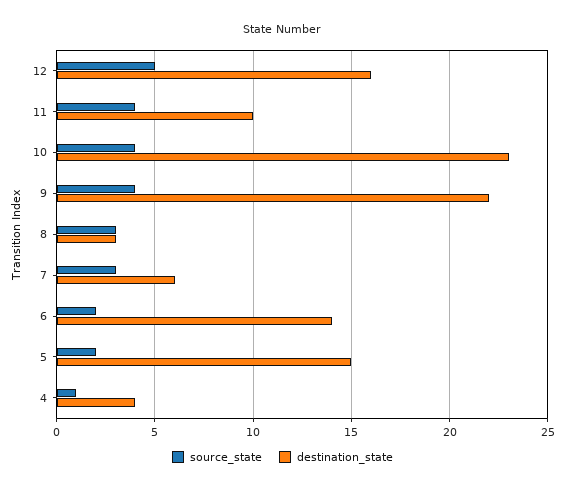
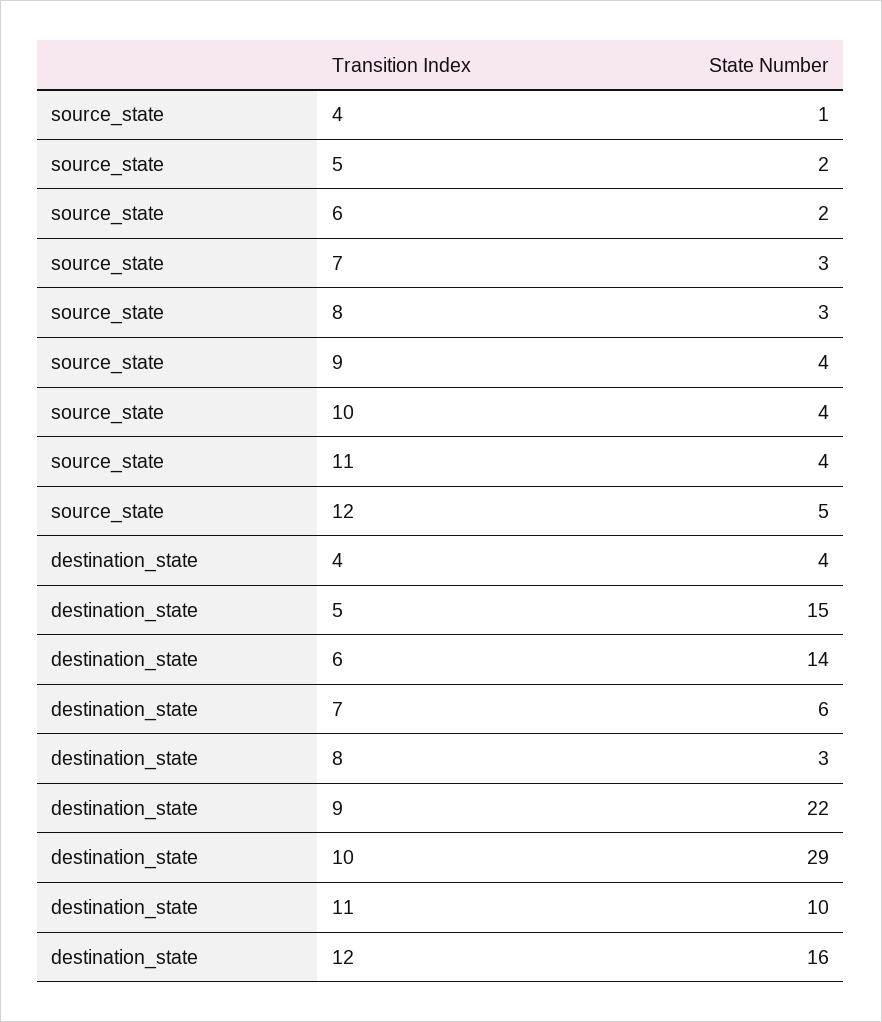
  {
    "source_state": {
      "12": 5,
      "11": 4,
      "10": 4,
      "9": 4,
      "8": 3,
      "7": 3,
      "6": 2,
      "5": 2,
      "4": 1
    },
    "destination_state": {
      "12": 16,
      "11": 10,
-     "10": 23,
+     "10": 29,
      "9": 22,
      "8": 3,
      "7": 6,
      "6": 14,
      "5": 15,
      "4": 4
    }
  }

